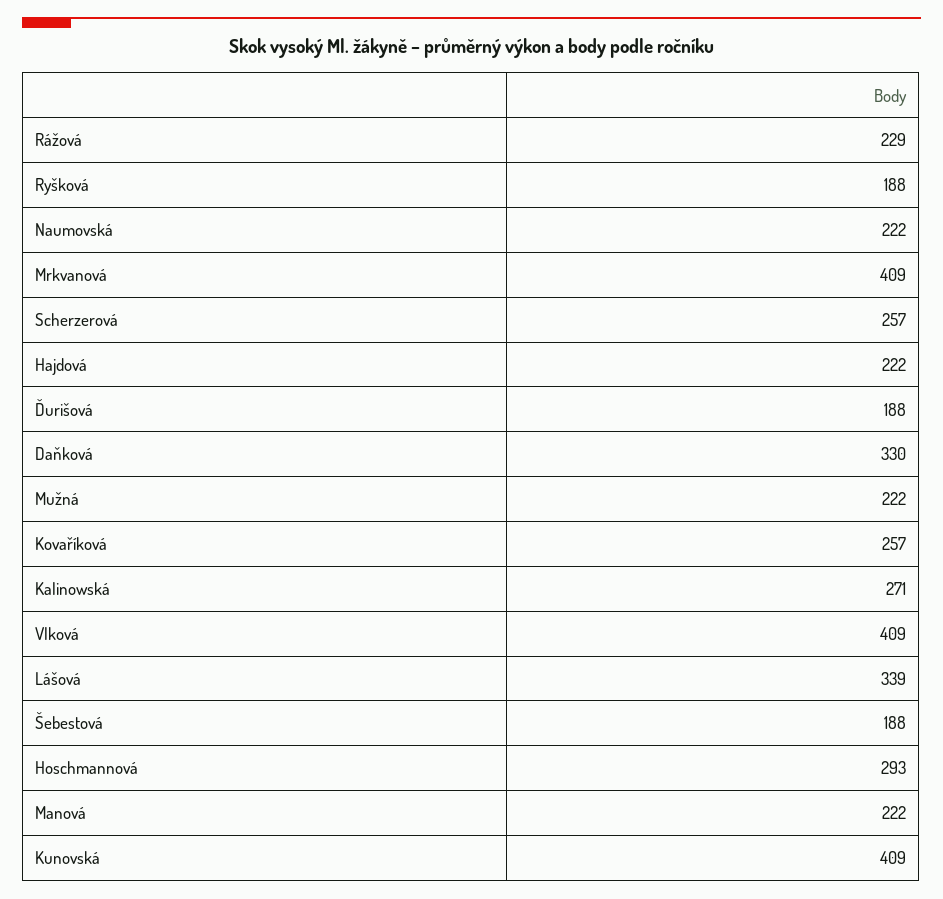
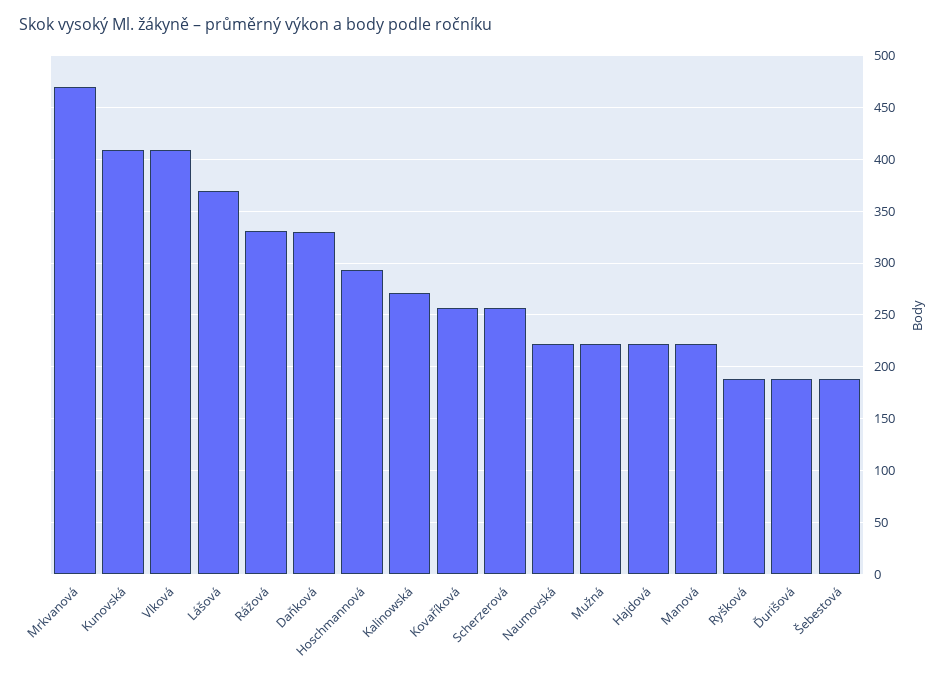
  {
-   "Rážová": 229,
+   "Rážová": 330,
    "Ryšková": 188,
    "Naumovská": 222,
-   "Mrkvanová": 409,
+   "Mrkvanová": 470,
    "Scherzerová": 257,
    "Hajdová": 222,
    "Ďurišová": 188,
    "Daňková": 330,
    "Mužná": 222,
    "Kovaříková": 257,
    "Kalinowská": 271,
    "Vlková": 409,
-   "Lášová": 339,
+   "Lášová": 370,
    "Šebestová": 188,
    "Hoschmannová": 293,
    "Manová": 222,
    "Kunovská": 409
  }

